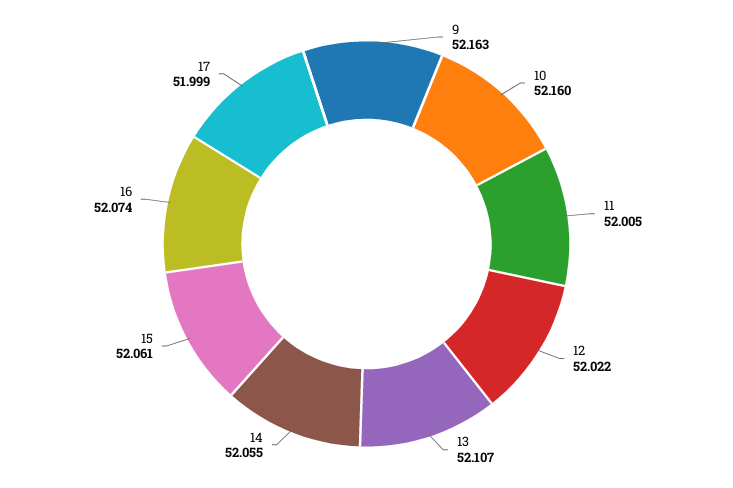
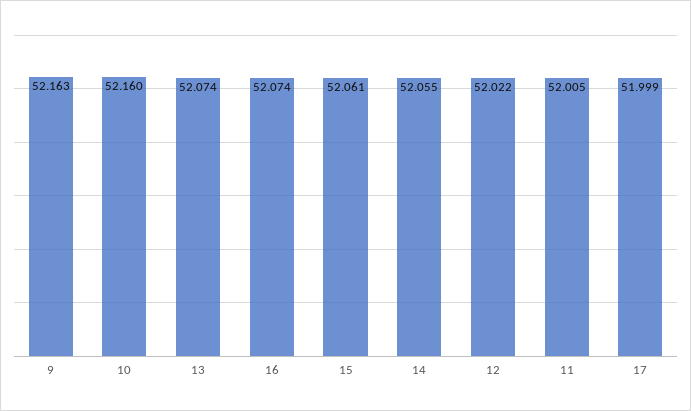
  {
    "9": 52.163,
    "10": 52.16,
    "11": 52.005,
    "12": 52.022,
-   "13": 52.107,
+   "13": 52.074,
    "14": 52.055,
    "15": 52.061,
    "16": 52.074,
    "17": 51.999
  }

